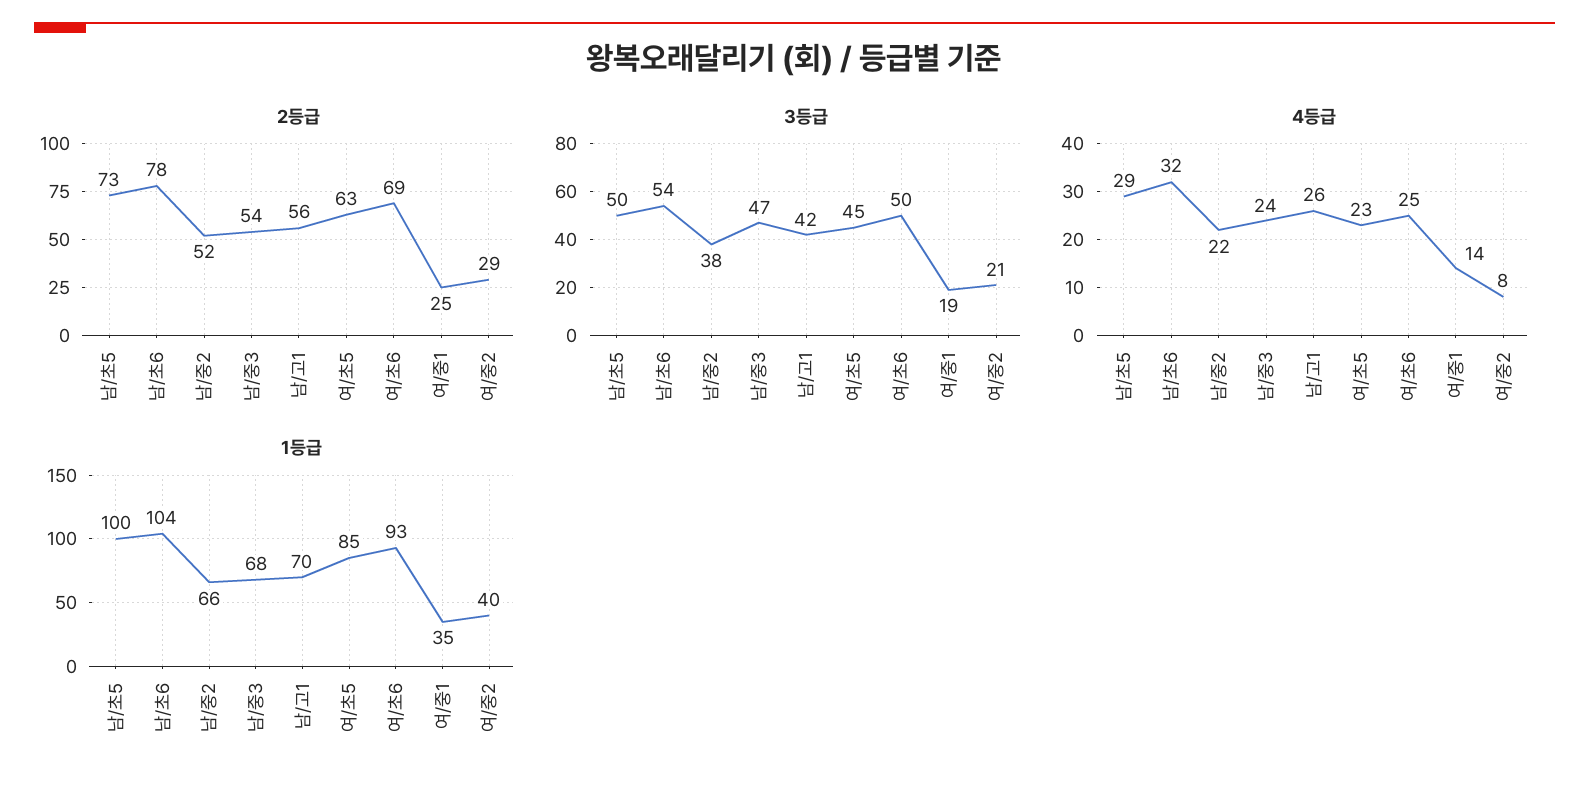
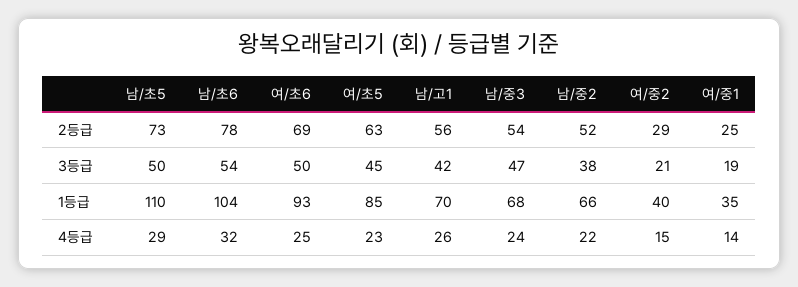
  {
    "2등급": {
      "남/초5": 73,
      "남/초6": 78,
      "남/중2": 52,
      "남/중3": 54,
      "남/고1": 56,
      "여/초5": 63,
      "여/초6": 69,
      "여/중1": 25,
      "여/중2": 29
    },
    "3등급": {
      "남/초5": 50,
      "남/초6": 54,
      "남/중2": 38,
      "남/중3": 47,
      "남/고1": 42,
      "여/초5": 45,
      "여/초6": 50,
      "여/중1": 19,
      "여/중2": 21
    },
    "4등급": {
      "남/초5": 29,
      "남/초6": 32,
      "남/중2": 22,
      "남/중3": 24,
      "남/고1": 26,
      "여/초5": 23,
      "여/초6": 25,
      "여/중1": 14,
-     "여/중2": 8
+     "여/중2": 15
    },
    "1등급": {
-     "남/초5": 100,
+     "남/초5": 110,
      "남/초6": 104,
      "남/중2": 66,
      "남/중3": 68,
      "남/고1": 70,
      "여/초5": 85,
      "여/초6": 93,
      "여/중1": 35,
      "여/중2": 40
    }
  }

